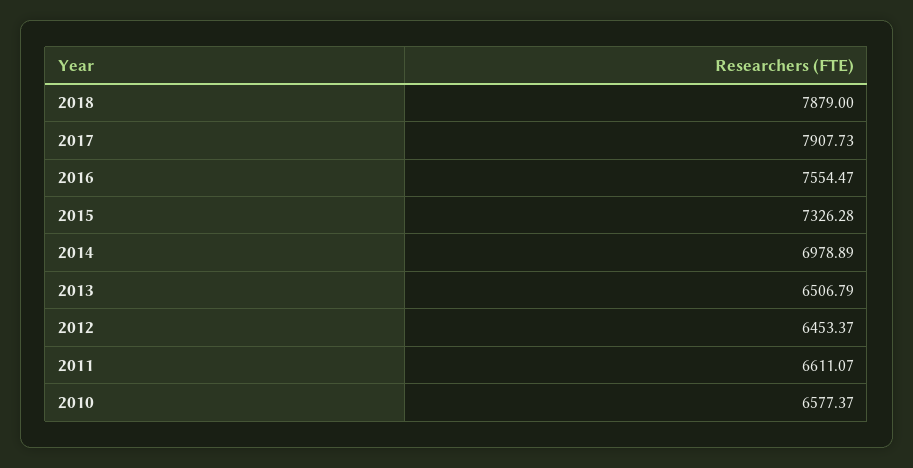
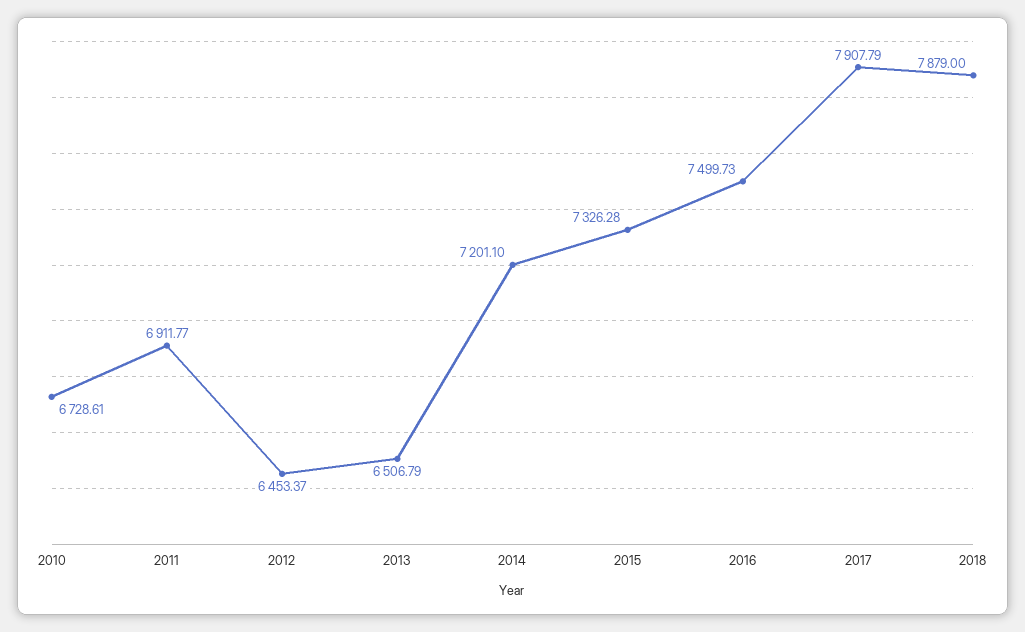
  {
    "2018": 7879,
-   "2017": 7907.73,
+   "2017": 7907.79,
-   "2016": 7554.47,
+   "2016": 7499.73,
    "2015": 7326.28,
-   "2014": 6978.89,
+   "2014": 7201.1,
    "2013": 6506.79,
    "2012": 6453.37,
-   "2011": 6611.07,
+   "2011": 6911.77,
-   "2010": 6577.37
+   "2010": 6728.61
  }

